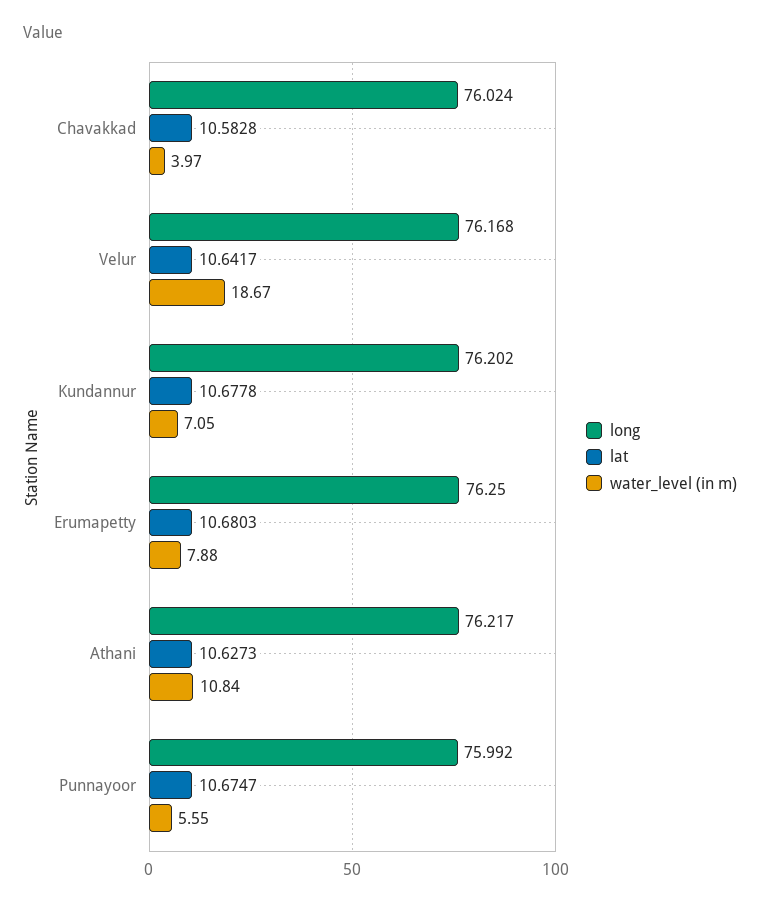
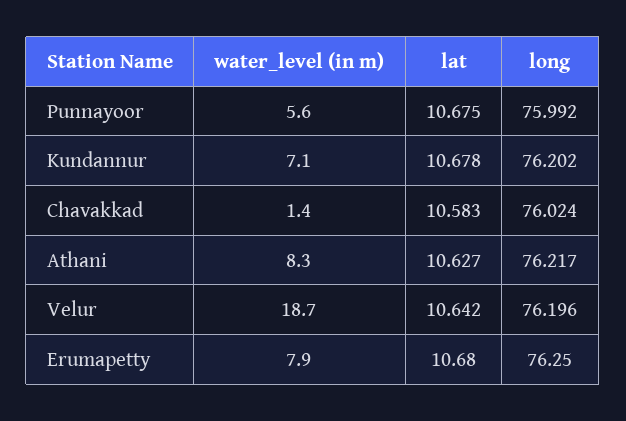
  {
    "long": {
      "Chavakkad": 76.024,
-     "Velur": 76.168,
+     "Velur": 76.196,
      "Kundannur": 76.202,
      "Erumapetty": 76.25,
      "Athani": 76.217,
      "Punnayoor": 75.992
    },
    "lat": {
      "Chavakkad": 10.5828,
      "Velur": 10.6417,
      "Kundannur": 10.6778,
      "Erumapetty": 10.6803,
      "Athani": 10.6273,
      "Punnayoor": 10.6747
    },
    "water_level (in m)": {
-     "Chavakkad": 3.97,
+     "Chavakkad": 1.4,
      "Velur": 18.67,
      "Kundannur": 7.05,
      "Erumapetty": 7.88,
-     "Athani": 10.84,
+     "Athani": 8.3,
      "Punnayoor": 5.55
    }
  }

